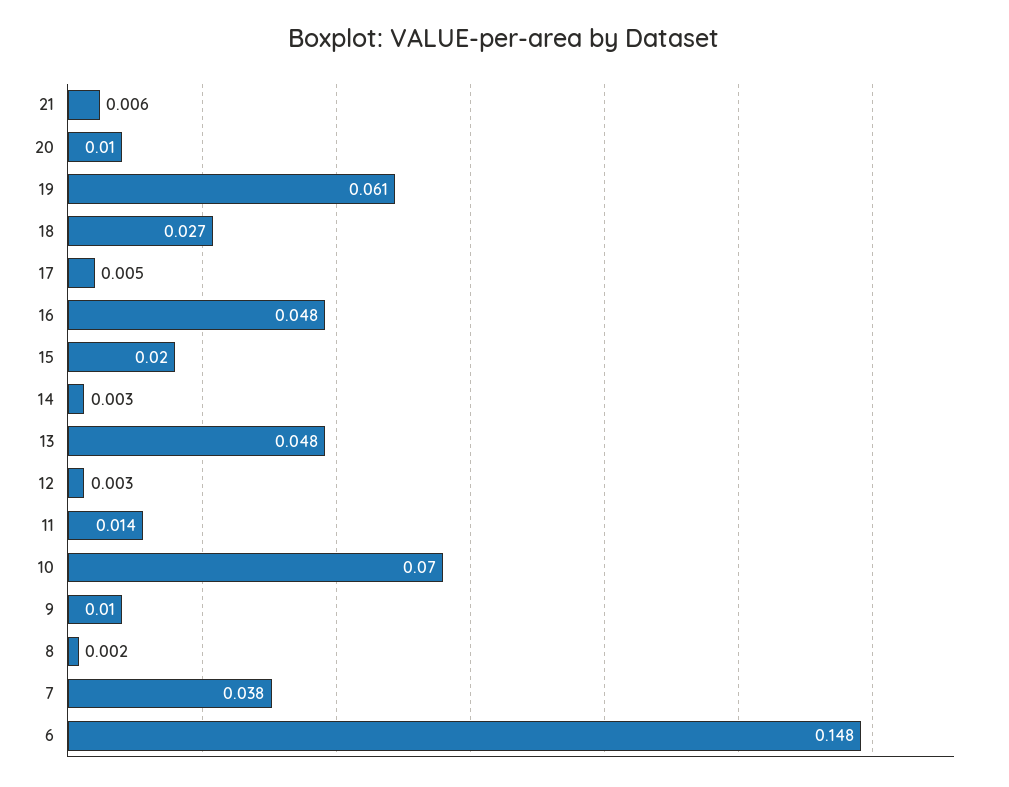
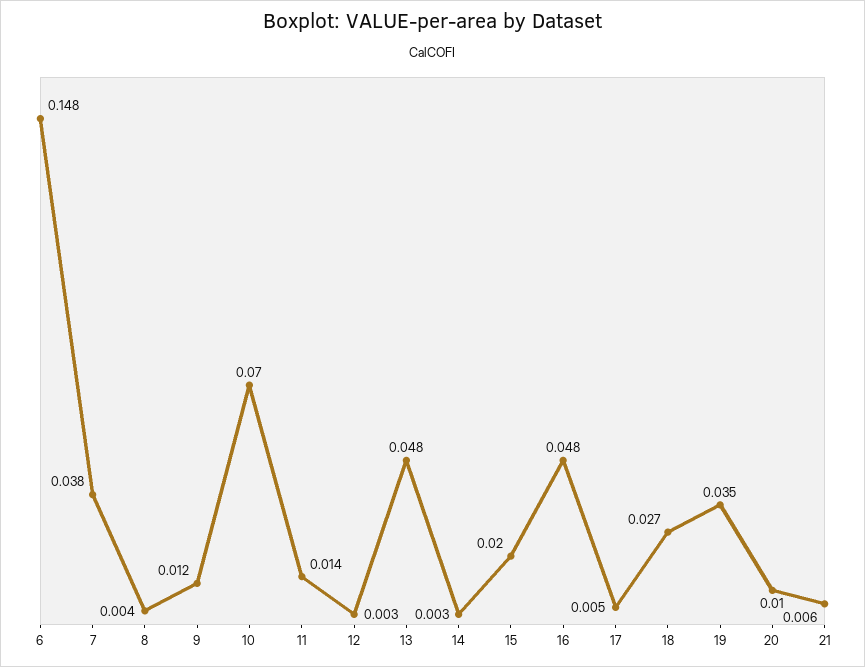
  {
    "21": 0.006,
    "20": 0.01,
-   "19": 0.061,
+   "19": 0.035,
    "18": 0.027,
    "17": 0.005,
    "16": 0.048,
    "15": 0.02,
    "14": 0.003,
    "13": 0.048,
    "12": 0.003,
    "11": 0.014,
    "10": 0.07,
-   "9": 0.01,
+   "9": 0.012,
-   "8": 0.002,
+   "8": 0.004,
    "7": 0.038,
    "6": 0.148
  }

